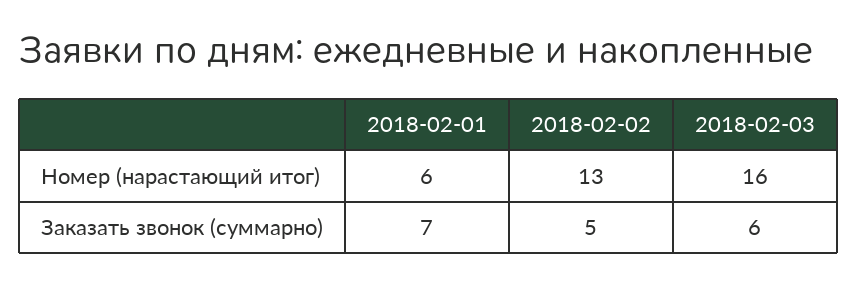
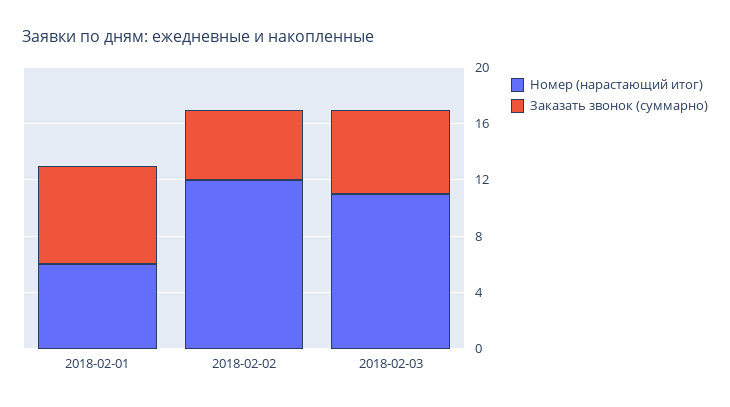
  {
    "Номер (нарастающий итог)": {
      "2018-02-01": 6,
-     "2018-02-02": 13,
+     "2018-02-02": 12,
-     "2018-02-03": 16
+     "2018-02-03": 11
    },
    "Заказать звонок (суммарно)": {
      "2018-02-01": 7,
      "2018-02-02": 5,
      "2018-02-03": 6
    }
  }

